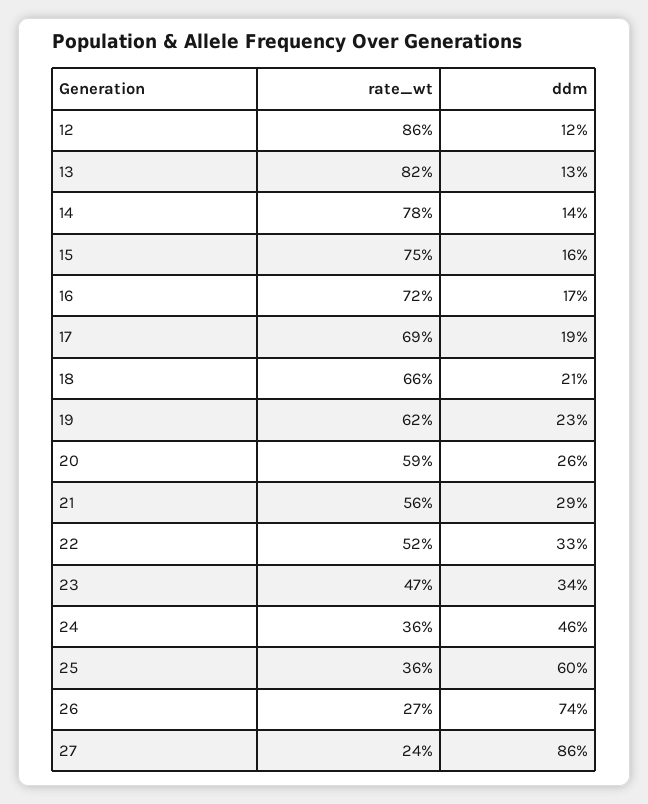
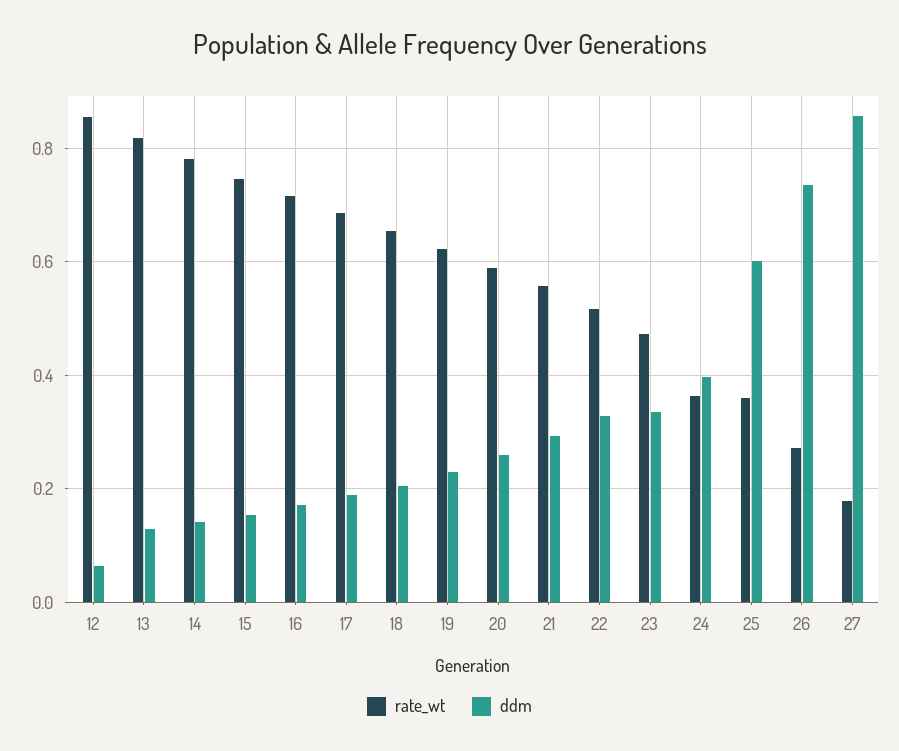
  {
    "rate_wt": {
      "12": 0.86,
      "13": 0.82,
      "14": 0.78,
      "15": 0.75,
      "16": 0.72,
      "17": 0.69,
      "18": 0.66,
      "19": 0.62,
      "20": 0.59,
      "21": 0.56,
      "22": 0.52,
      "23": 0.47,
      "24": 0.36,
      "25": 0.36,
      "26": 0.27,
-     "27": 0.24
+     "27": 0.18
    },
    "ddm": {
-     "12": 0.12,
+     "12": 0.06,
      "13": 0.13,
      "14": 0.14,
      "15": 0.16,
      "16": 0.17,
      "17": 0.19,
      "18": 0.21,
      "19": 0.23,
      "20": 0.26,
      "21": 0.29,
      "22": 0.33,
      "23": 0.34,
-     "24": 0.46,
+     "24": 0.4,
      "25": 0.6,
      "26": 0.74,
      "27": 0.86
    }
  }

